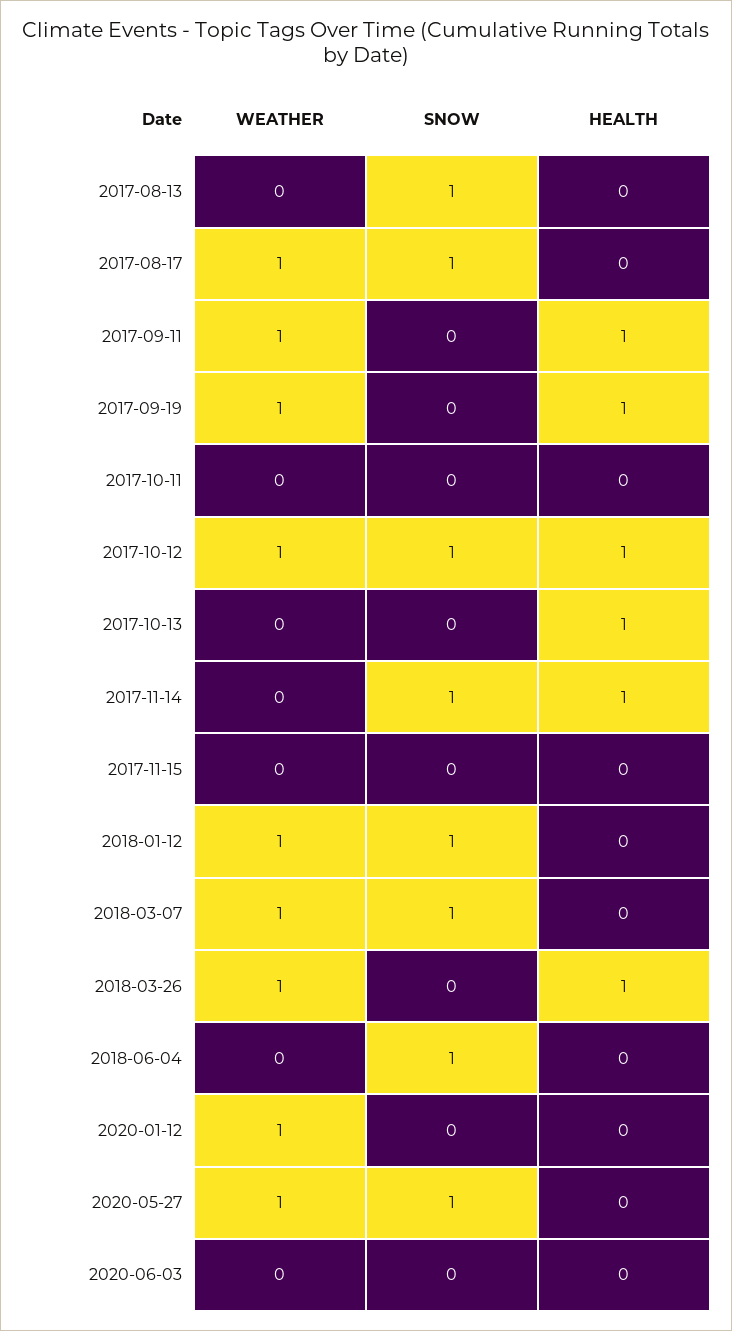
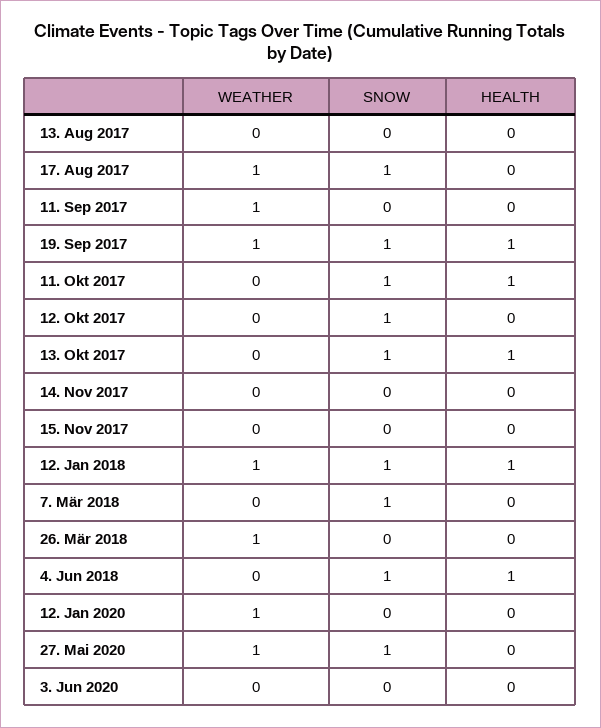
  {
    "WEATHER": {
      "2017-08-13": 0,
      "2017-08-17": 1,
      "2017-09-11": 1,
      "2017-09-19": 1,
      "2017-10-11": 0,
-     "2017-10-12": 1,
+     "2017-10-12": 0,
      "2017-10-13": 0,
      "2017-11-14": 0,
      "2017-11-15": 0,
      "2018-01-12": 1,
-     "2018-03-07": 1,
+     "2018-03-07": 0,
      "2018-03-26": 1,
      "2018-06-04": 0,
      "2020-01-12": 1,
      "2020-05-27": 1,
      "2020-06-03": 0
    },
    "SNOW": {
-     "2017-08-13": 1,
+     "2017-08-13": 0,
      "2017-08-17": 1,
      "2017-09-11": 0,
-     "2017-09-19": 0,
+     "2017-09-19": 1,
-     "2017-10-11": 0,
+     "2017-10-11": 1,
      "2017-10-12": 1,
-     "2017-10-13": 0,
+     "2017-10-13": 1,
-     "2017-11-14": 1,
+     "2017-11-14": 0,
      "2017-11-15": 0,
      "2018-01-12": 1,
      "2018-03-07": 1,
      "2018-03-26": 0,
      "2018-06-04": 1,
      "2020-01-12": 0,
      "2020-05-27": 1,
      "2020-06-03": 0
    },
    "HEALTH": {
      "2017-08-13": 0,
      "2017-08-17": 0,
-     "2017-09-11": 1,
+     "2017-09-11": 0,
      "2017-09-19": 1,
-     "2017-10-11": 0,
+     "2017-10-11": 1,
-     "2017-10-12": 1,
+     "2017-10-12": 0,
      "2017-10-13": 1,
-     "2017-11-14": 1,
+     "2017-11-14": 0,
      "2017-11-15": 0,
-     "2018-01-12": 0,
+     "2018-01-12": 1,
      "2018-03-07": 0,
-     "2018-03-26": 1,
+     "2018-03-26": 0,
-     "2018-06-04": 0,
+     "2018-06-04": 1,
      "2020-01-12": 0,
      "2020-05-27": 0,
      "2020-06-03": 0
    }
  }

